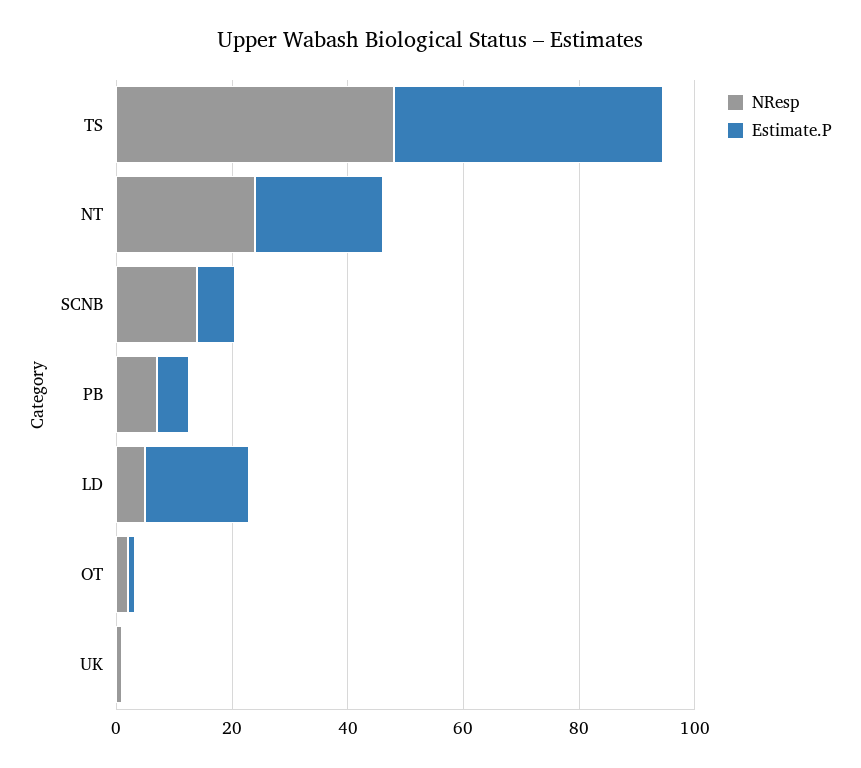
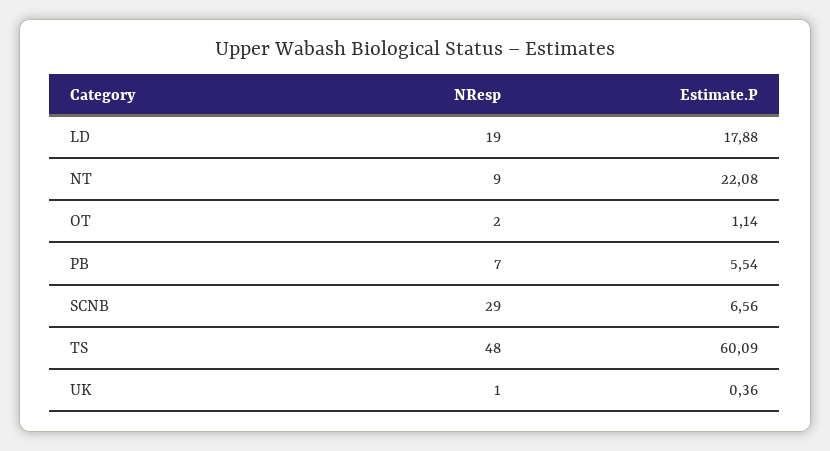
  {
    "NResp": {
      "TS": 48,
-     "NT": 25,
+     "NT": 9,
-     "SCNB": 15,
+     "SCNB": 29,
      "PB": 7,
-     "LD": 5,
+     "LD": 19,
      "OT": 2,
      "UK": 1
    },
    "Estimate.P": {
-     "TS": 45,
+     "TS": 60.09,
      "NT": 22.08,
      "SCNB": 6.56,
      "PB": 5.54,
      "LD": 17.88,
      "OT": 1.14,
      "UK": 0.36
    }
  }

